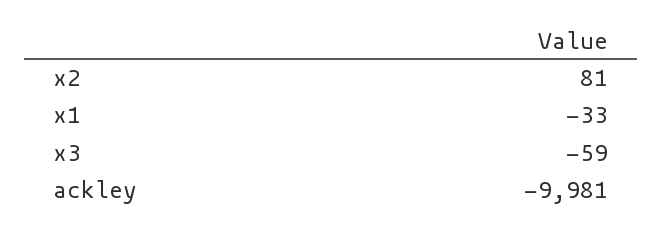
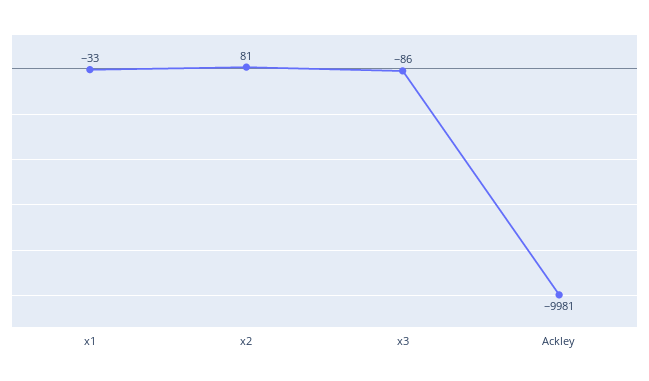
  {
    "x2": 81,
    "x1": -33,
-   "x3": -59,
+   "x3": -86,
    "ackley": -9981
  }

